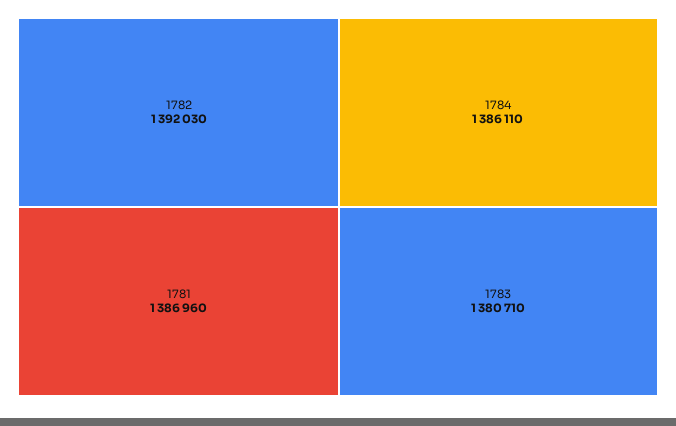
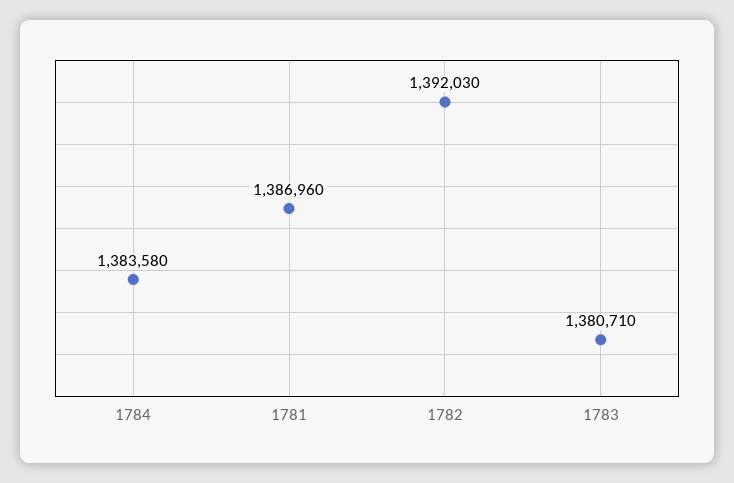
  {
    "1782": 1392030,
    "1781": 1386960,
-   "1784": 1386110,
+   "1784": 1383580,
    "1783": 1380710
  }

